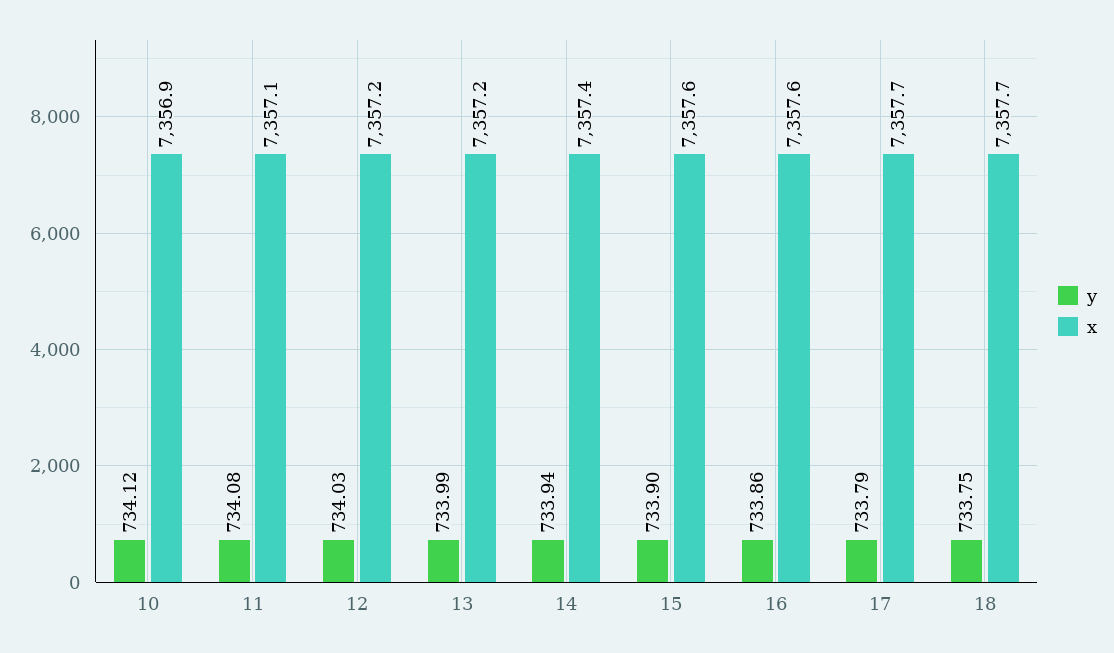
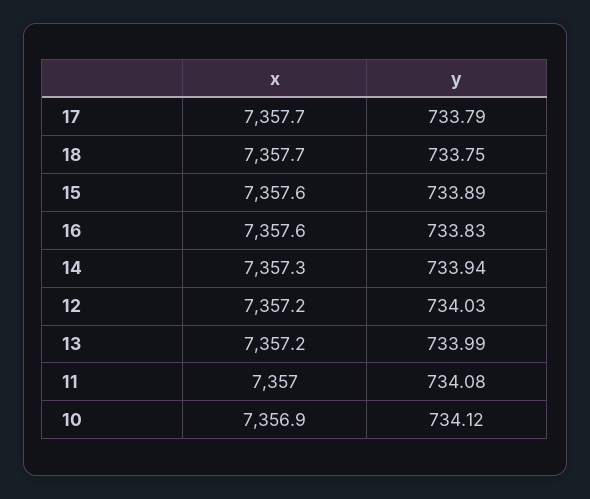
  {
    "y": {
      "10": 734.12,
      "11": 734.08,
      "12": 734.03,
      "13": 733.99,
      "14": 733.94,
-     "15": 733.9,
+     "15": 733.89,
-     "16": 733.86,
+     "16": 733.83,
      "17": 733.79,
      "18": 733.75
    },
    "x": {
      "10": 7356.9,
-     "11": 7357.1,
+     "11": 7357,
      "12": 7357.2,
      "13": 7357.2,
-     "14": 7357.4,
+     "14": 7357.3,
      "15": 7357.6,
      "16": 7357.6,
      "17": 7357.7,
      "18": 7357.7
    }
  }

